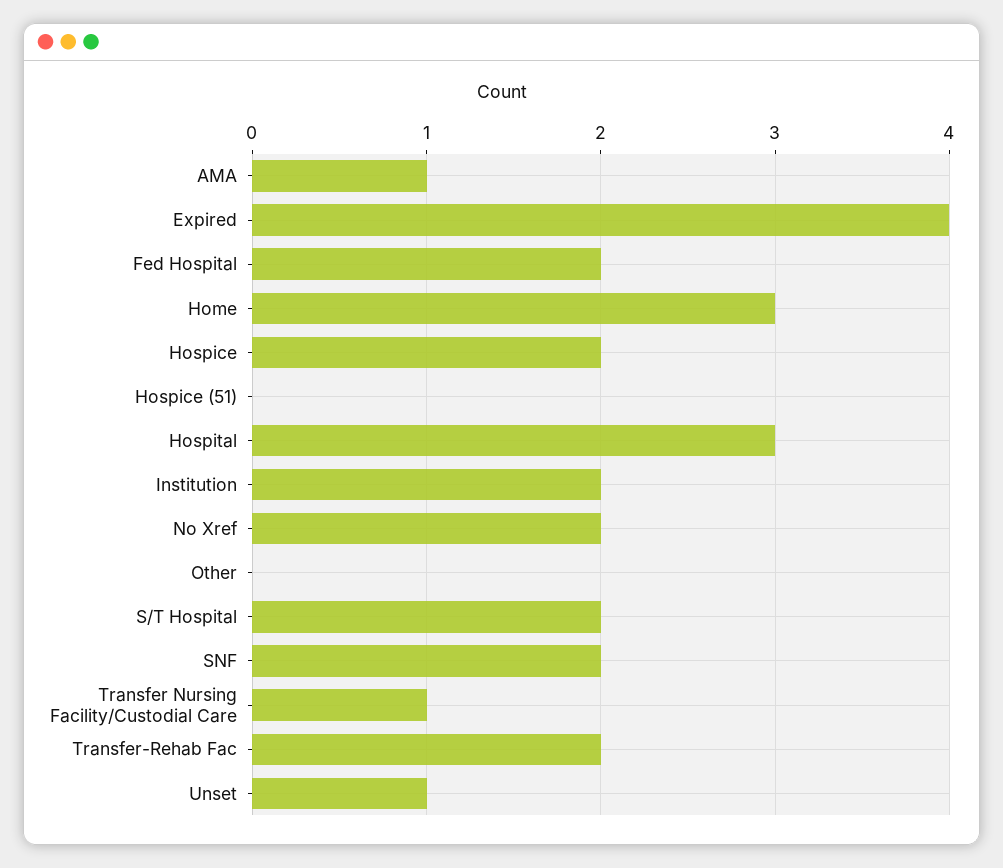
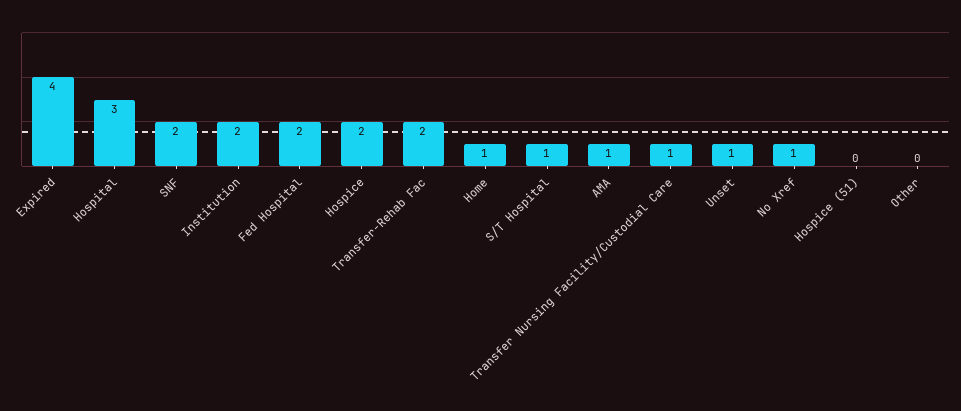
  {
    "AMA": 1,
    "Expired": 4,
    "Fed Hospital": 2,
-   "Home": 3,
+   "Home": 1,
    "Hospice": 2,
    "Hospice (51)": 0,
    "Hospital": 3,
    "Institution": 2,
-   "No Xref": 2,
+   "No Xref": 1,
    "Other": 0,
-   "S/T Hospital": 2,
+   "S/T Hospital": 1,
    "SNF": 2,
    "Transfer Nursing Facility/Custodial Care": 1,
    "Transfer-Rehab Fac": 2,
    "Unset": 1
  }

